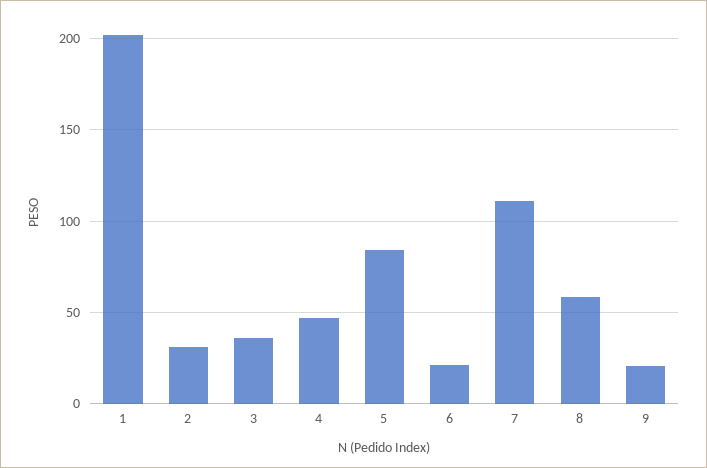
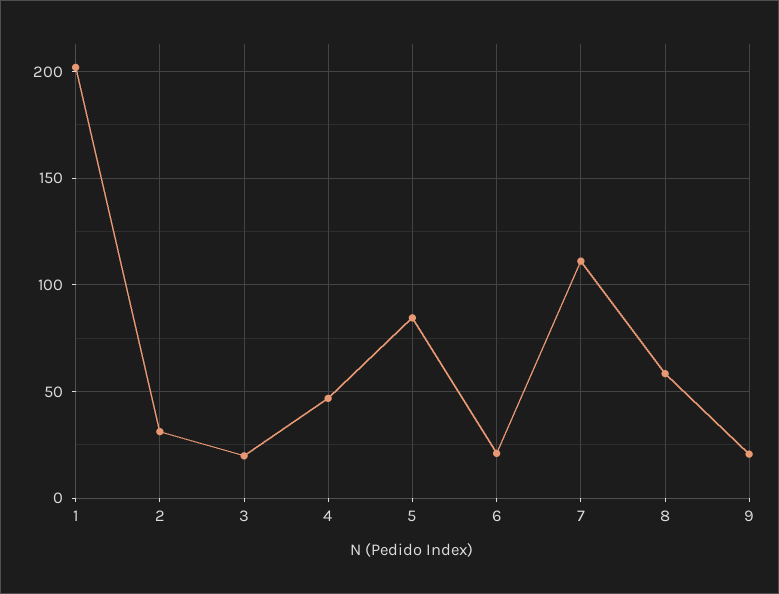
  {
    "1": 200,
    "2": 30,
-   "3": 35,
+   "3": 20,
    "4": 45,
    "5": 85,
    "6": 20,
    "7": 110,
    "8": 60,
    "9": 20
  }

